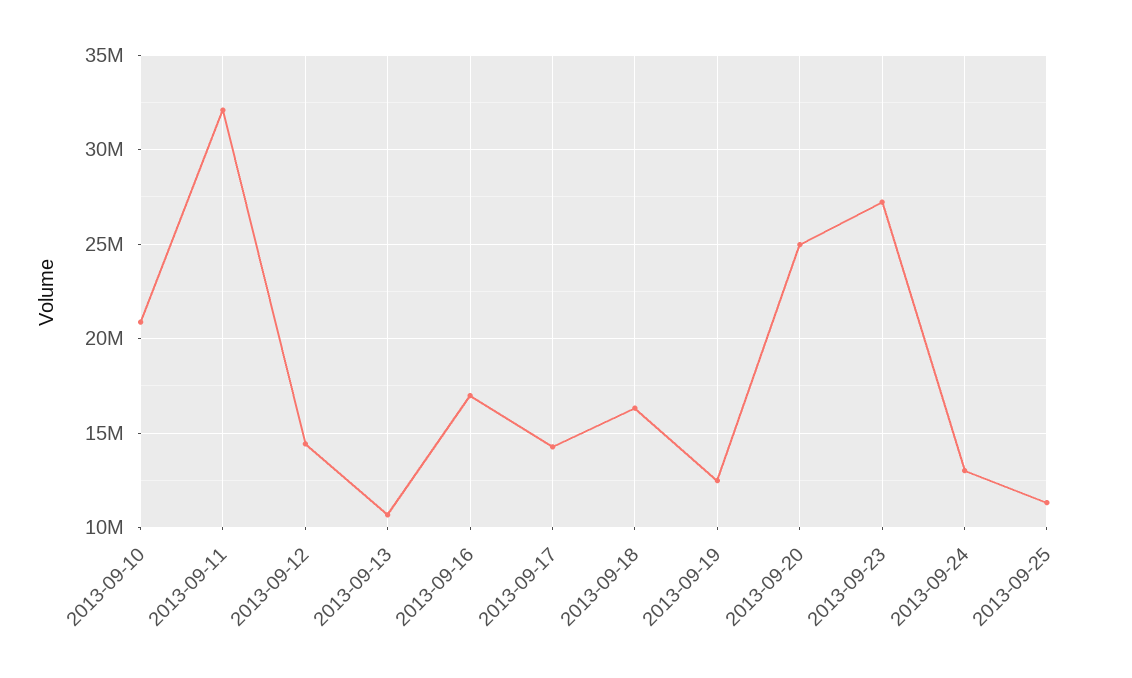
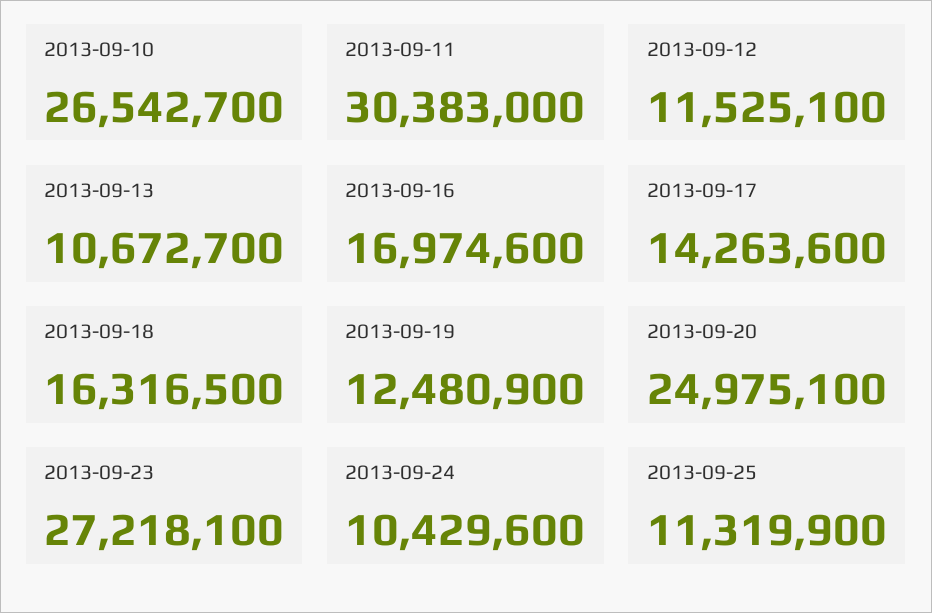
  {
-   "2013-09-10": 21000000,
+   "2013-09-10": 26542700,
-   "2013-09-11": 32000000,
+   "2013-09-11": 30383000,
-   "2013-09-12": 14500000,
+   "2013-09-12": 11525100,
    "2013-09-13": 10672700,
    "2013-09-16": 16974600,
    "2013-09-17": 14263600,
    "2013-09-18": 16316500,
    "2013-09-19": 12480900,
    "2013-09-20": 24975100,
    "2013-09-23": 27218100,
-   "2013-09-24": 13000000,
+   "2013-09-24": 10429600,
    "2013-09-25": 11319900
  }

